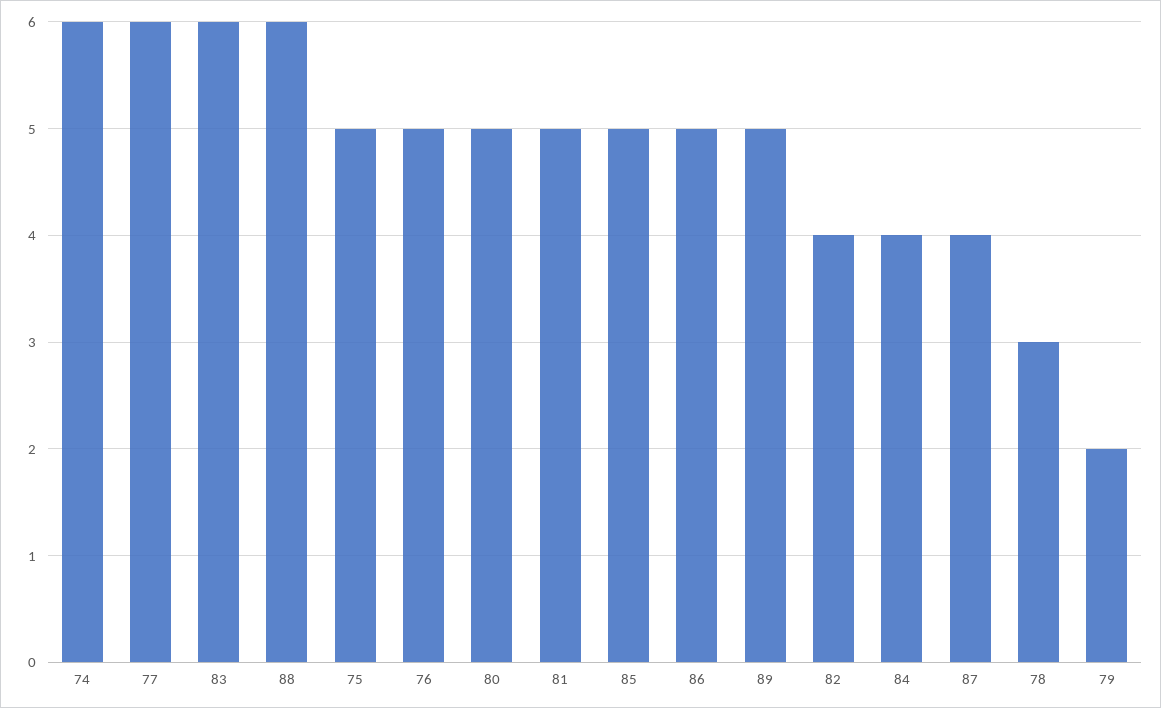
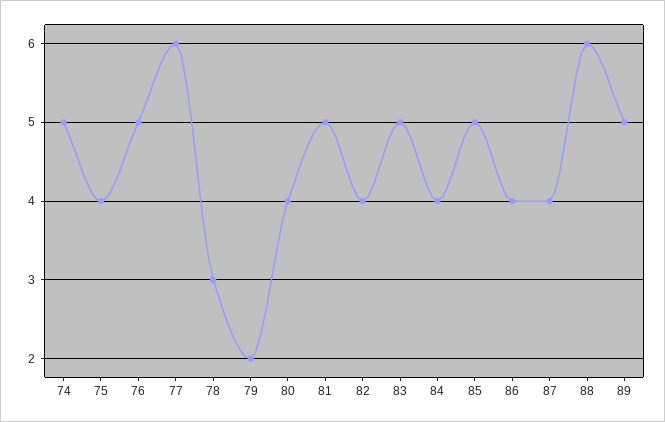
  {
-   "74": 6,
+   "74": 5,
    "77": 6,
-   "83": 6,
+   "83": 5,
    "88": 6,
-   "75": 5,
+   "75": 4,
    "76": 5,
-   "80": 5,
+   "80": 4,
    "81": 5,
    "85": 5,
-   "86": 5,
+   "86": 4,
    "89": 5,
    "82": 4,
    "84": 4,
    "87": 4,
    "78": 3,
    "79": 2
  }

